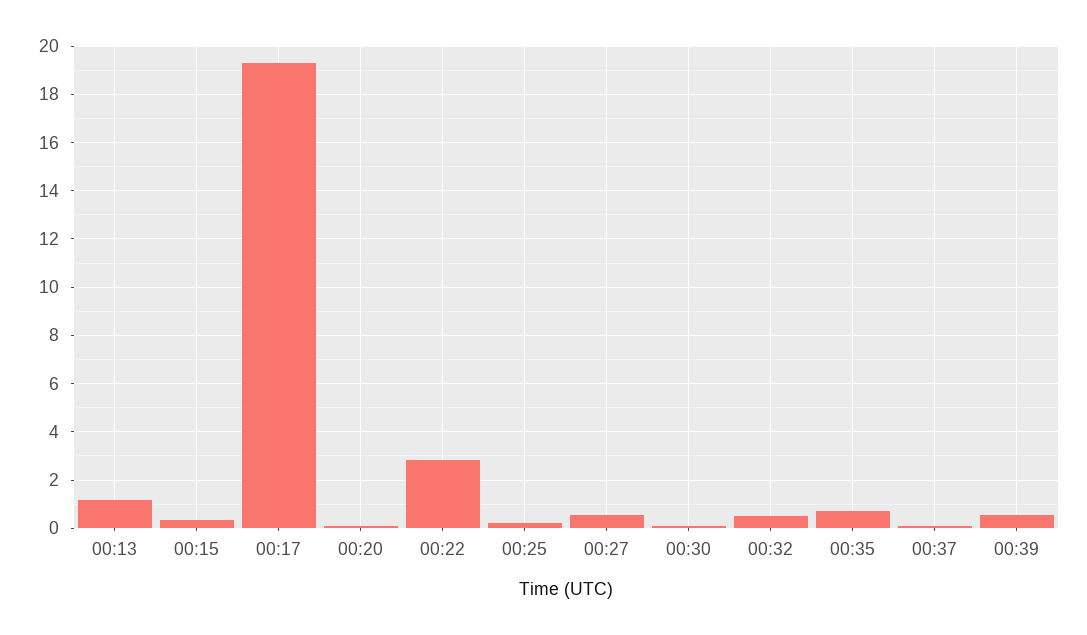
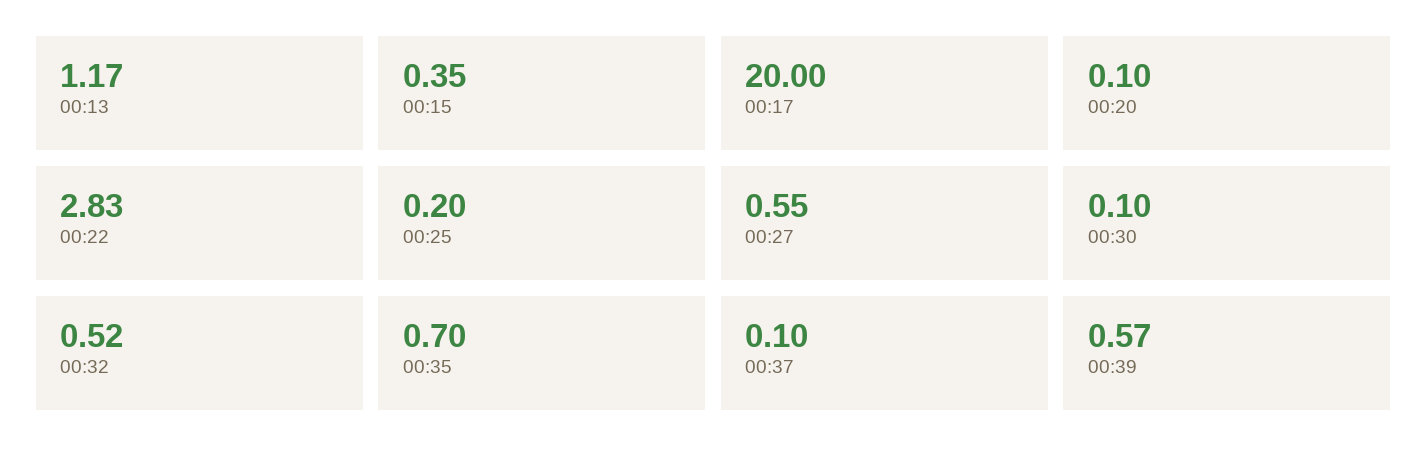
  {
    "00:13": 1.17,
    "00:15": 0.35,
-   "00:17": 19.25,
+   "00:17": 20,
    "00:20": 0.1,
    "00:22": 2.83,
    "00:25": 0.2,
    "00:27": 0.55,
    "00:30": 0.1,
    "00:32": 0.52,
    "00:35": 0.7,
    "00:37": 0.1,
    "00:39": 0.57
  }

